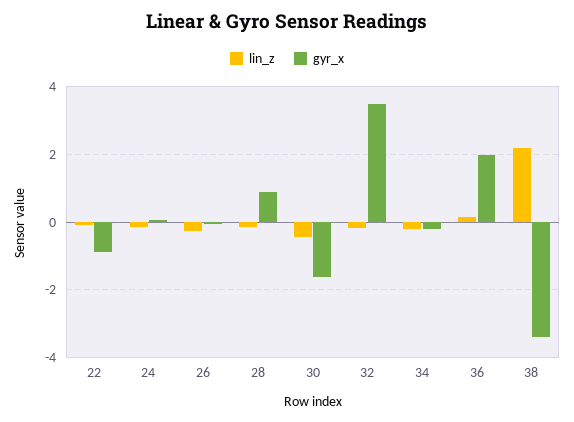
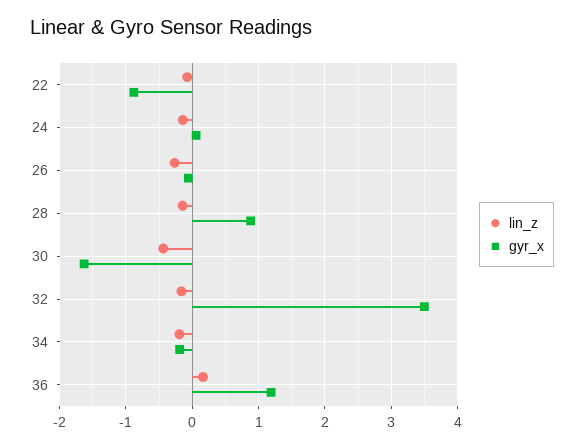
  {
    "lin_z": {
      "22": -0.1,
      "24": -0.1,
      "26": -0.3,
      "28": -0.1,
      "30": -0.4,
      "32": -0.2,
      "34": -0.2,
-     "36": 0.2,
+     "36": 0.2
-     "38": 2.2
    },
    "gyr_x": {
      "22": -0.9,
      "24": 0.1,
      "26": -0.1,
      "28": 0.9,
      "30": -1.6,
      "32": 3.5,
      "34": -0.2,
-     "36": 2,
+     "36": 1.2
-     "38": -3.4
    }
  }

